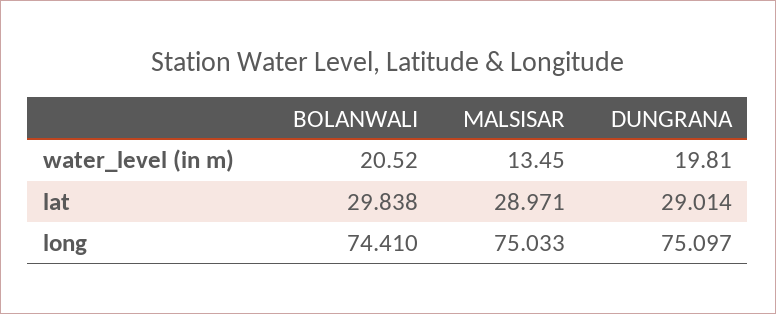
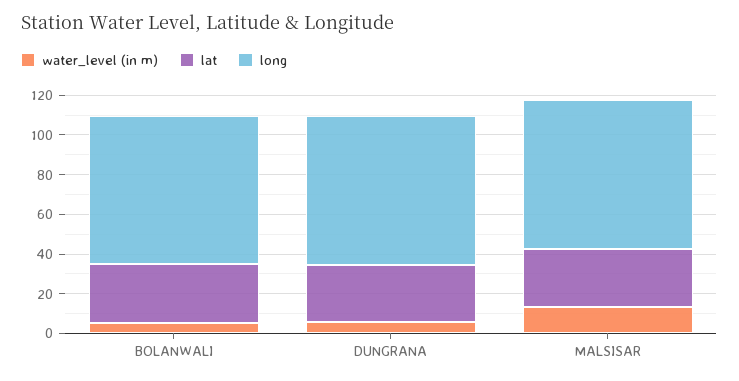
  {
    "water_level (in m)": {
-     "BOLANWALI": 20.52,
+     "BOLANWALI": 5,
      "MALSISAR": 13.45,
-     "DUNGRANA": 19.81
+     "DUNGRANA": 5
    },
    "lat": {
      "BOLANWALI": 29.838,
      "MALSISAR": 28.971,
      "DUNGRANA": 29.014
    },
    "long": {
      "BOLANWALI": 74.41,
      "MALSISAR": 75.033,
      "DUNGRANA": 75.097
    }
  }

